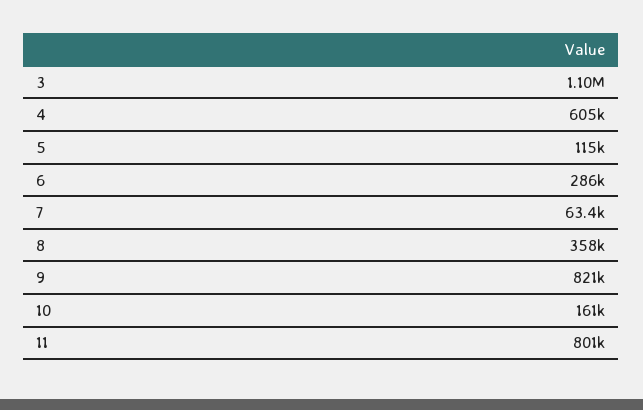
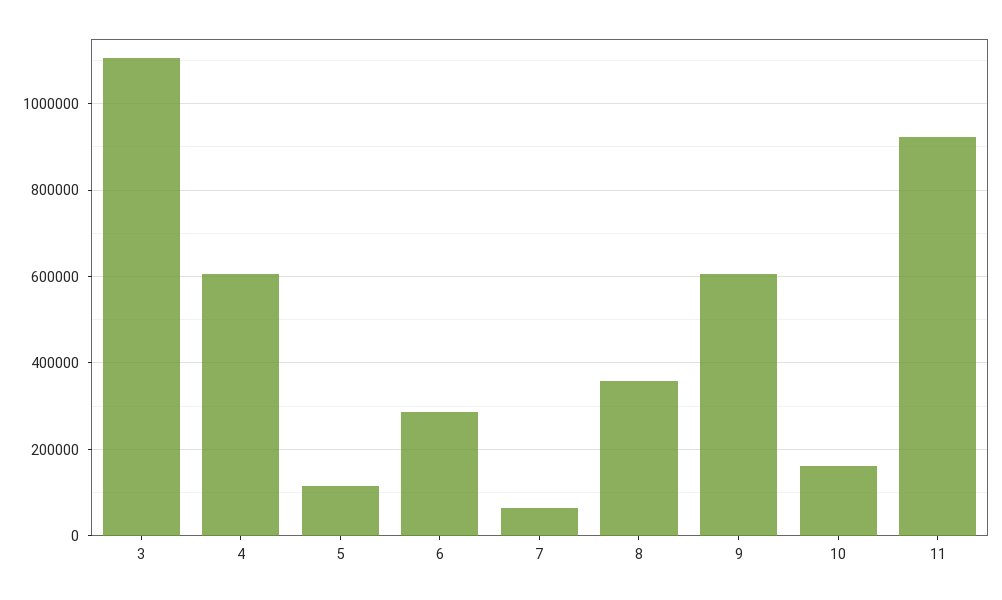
  {
    "3": 1100000,
    "4": 605000,
    "5": 115000,
    "6": 286000,
    "7": 63400,
    "8": 358000,
-   "9": 821000,
+   "9": 600000,
    "10": 161000,
-   "11": 801000
+   "11": 920000
  }

